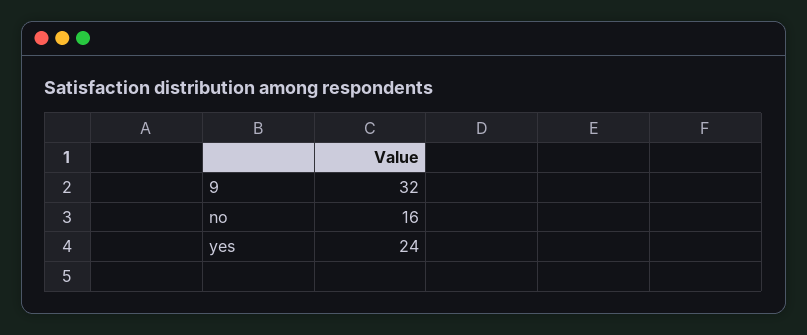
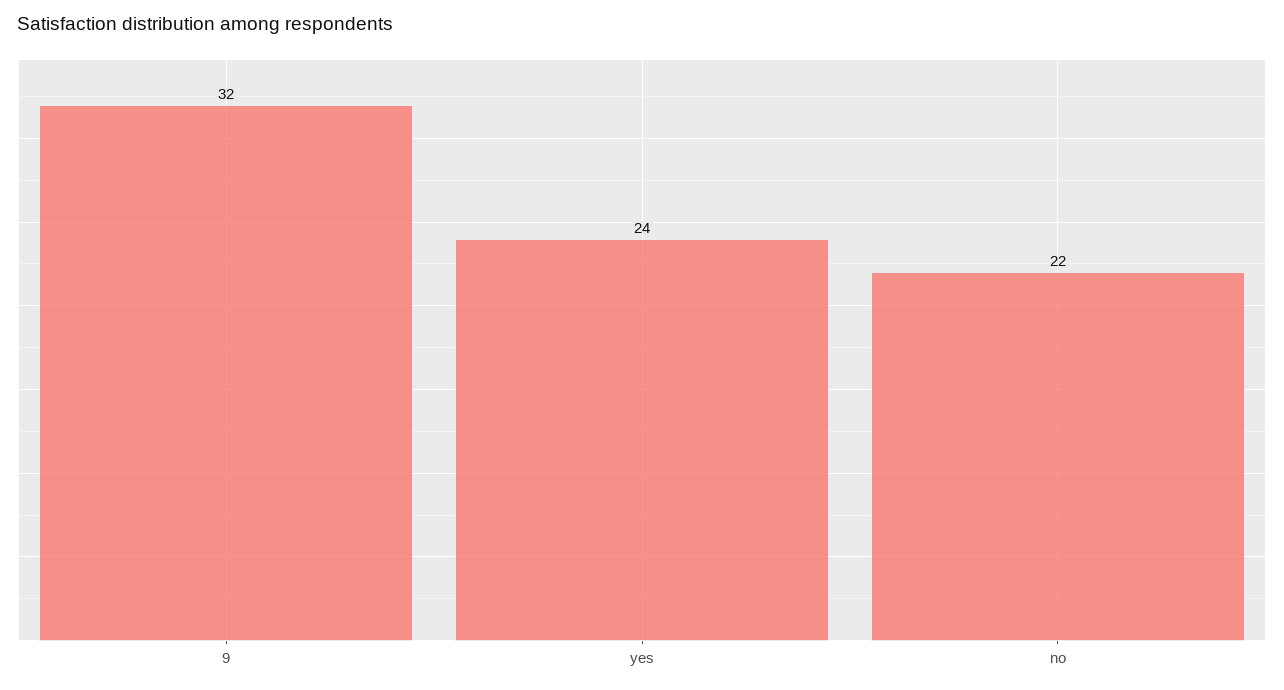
  {
    "9": 32,
-   "no": 16,
+   "no": 22,
    "yes": 24
  }

